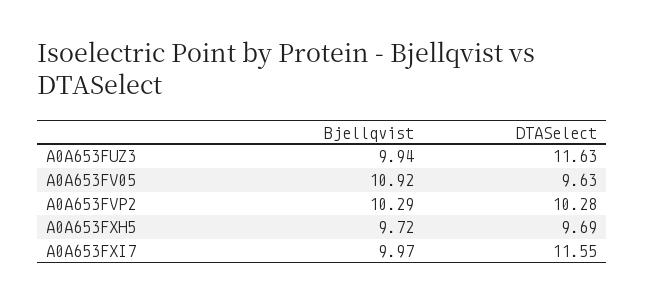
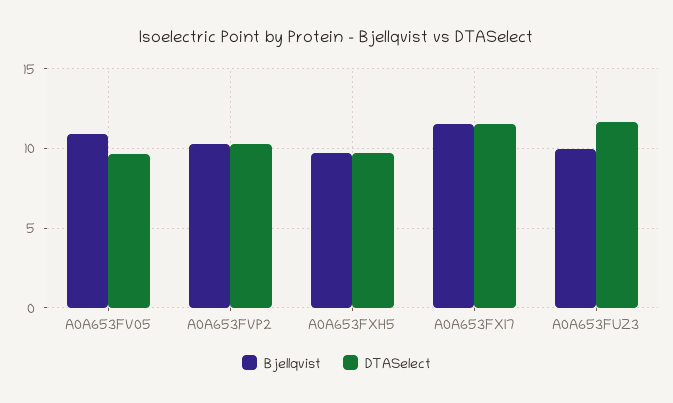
  {
    "Bjellqvist": {
      "A0A653FUZ3": 9.94,
      "A0A653FV05": 10.92,
      "A0A653FVP2": 10.29,
      "A0A653FXH5": 9.72,
-     "A0A653FXI7": 9.97
+     "A0A653FXI7": 11.5
    },
    "DTASelect": {
      "A0A653FUZ3": 11.63,
      "A0A653FV05": 9.63,
      "A0A653FVP2": 10.28,
      "A0A653FXH5": 9.69,
      "A0A653FXI7": 11.55
    }
  }

